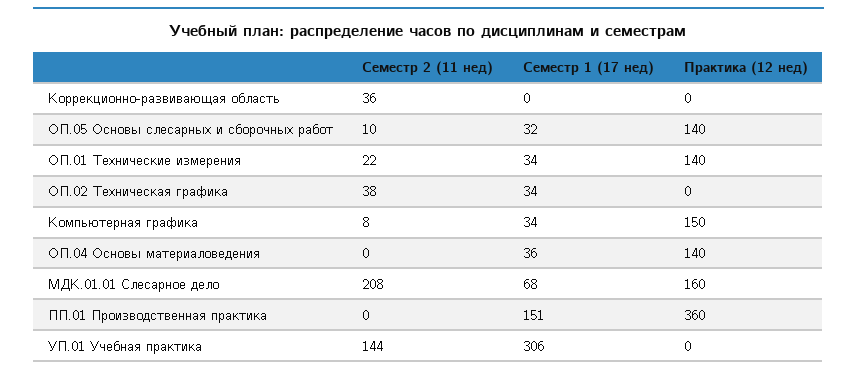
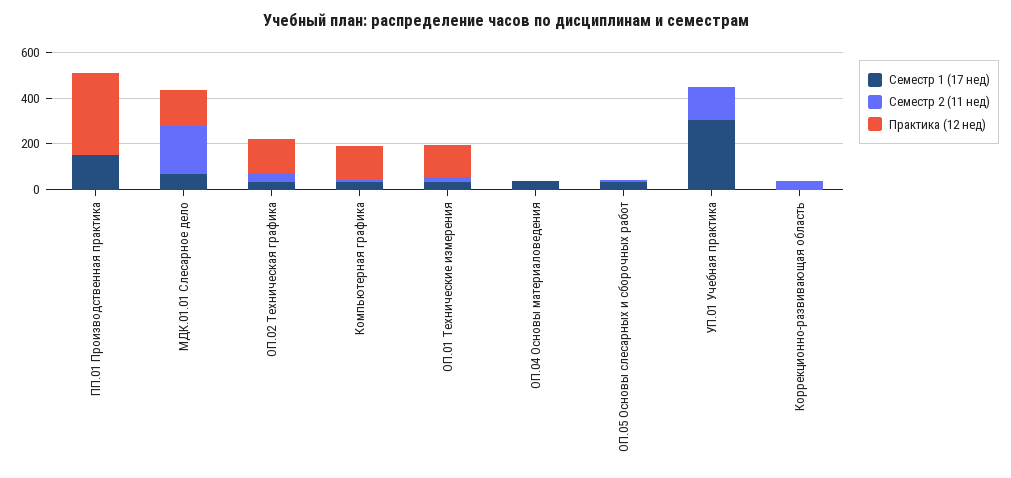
  {
    "Семестр 2 (11 нед)": {
      "Коррекционно-развивающая область": 36,
      "ОП.05 Основы слесарных и сборочных работ": 10,
      "ОП.01 Технические измерения": 22,
      "ОП.02 Техническая графика": 38,
      "Компьютерная графика": 8,
      "ОП.04 Основы материаловедения": 0,
      "МДК.01.01 Слесарное дело": 208,
      "ПП.01 Производственная практика": 0,
      "УП.01 Учебная практика": 144
    },
    "Семестр 1 (17 нед)": {
      "Коррекционно-развивающая область": 0,
      "ОП.05 Основы слесарных и сборочных работ": 32,
      "ОП.01 Технические измерения": 34,
      "ОП.02 Техническая графика": 34,
      "Компьютерная графика": 34,
      "ОП.04 Основы материаловедения": 36,
      "МДК.01.01 Слесарное дело": 68,
      "ПП.01 Производственная практика": 151,
      "УП.01 Учебная практика": 306
    },
    "Практика (12 нед)": {
      "Коррекционно-развивающая область": 0,
-     "ОП.05 Основы слесарных и сборочных работ": 140,
+     "ОП.05 Основы слесарных и сборочных работ": 0,
      "ОП.01 Технические измерения": 140,
-     "ОП.02 Техническая графика": 0,
+     "ОП.02 Техническая графика": 150,
      "Компьютерная графика": 150,
-     "ОП.04 Основы материаловедения": 140,
+     "ОП.04 Основы материаловедения": 0,
      "МДК.01.01 Слесарное дело": 160,
      "ПП.01 Производственная практика": 360,
      "УП.01 Учебная практика": 0
    }
  }

